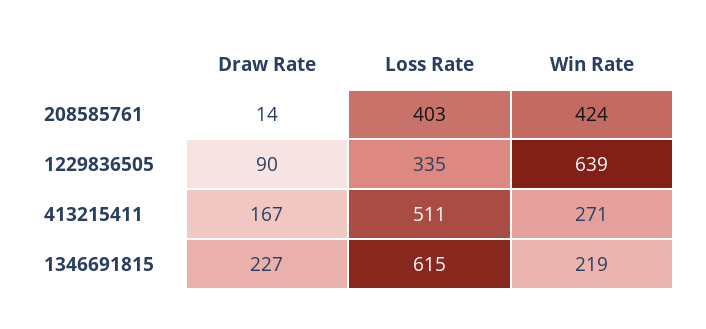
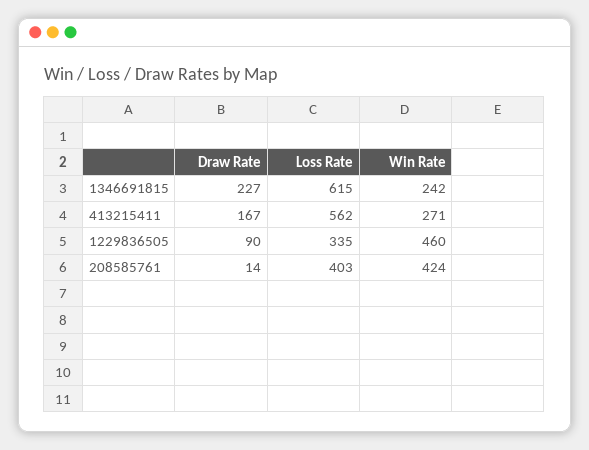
  {
    "Draw Rate": {
      "208585761": 14,
      "1229836505": 90,
      "413215411": 167,
      "1346691815": 227
    },
    "Loss Rate": {
      "208585761": 403,
      "1229836505": 335,
-     "413215411": 511,
+     "413215411": 562,
      "1346691815": 615
    },
    "Win Rate": {
      "208585761": 424,
-     "1229836505": 639,
+     "1229836505": 460,
      "413215411": 271,
-     "1346691815": 219
+     "1346691815": 242
    }
  }

